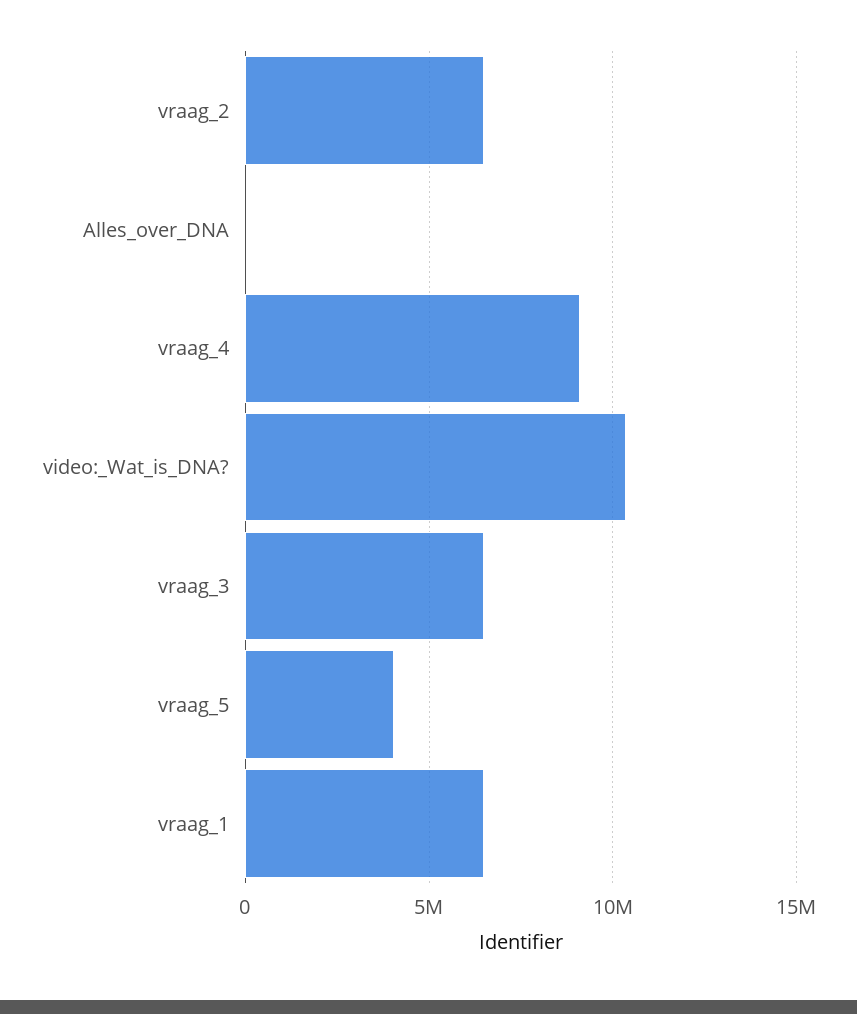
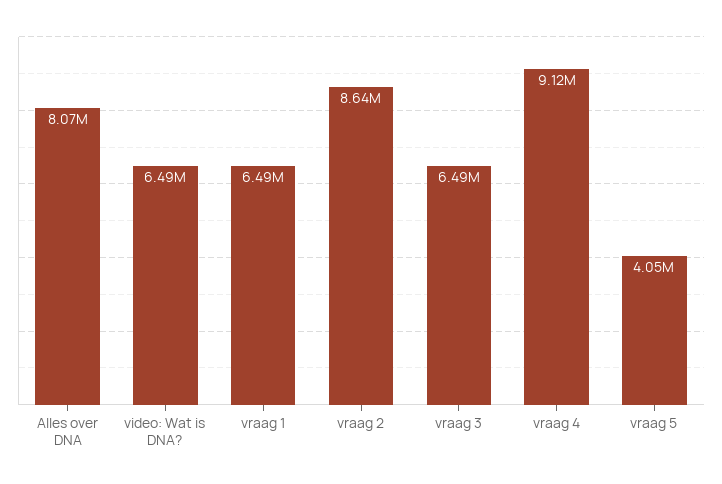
  {
-   "vraag_2": 6500000,
+   "vraag_2": 8640000,
-   "Alles_over_DNA": 0,
+   "Alles_over_DNA": 8070000,
    "vraag_4": 9120000,
-   "video:_Wat_is_DNA?": 10500000,
+   "video:_Wat_is_DNA?": 6490000,
    "vraag_3": 6490000,
    "vraag_5": 4050000,
    "vraag_1": 6490000
  }

